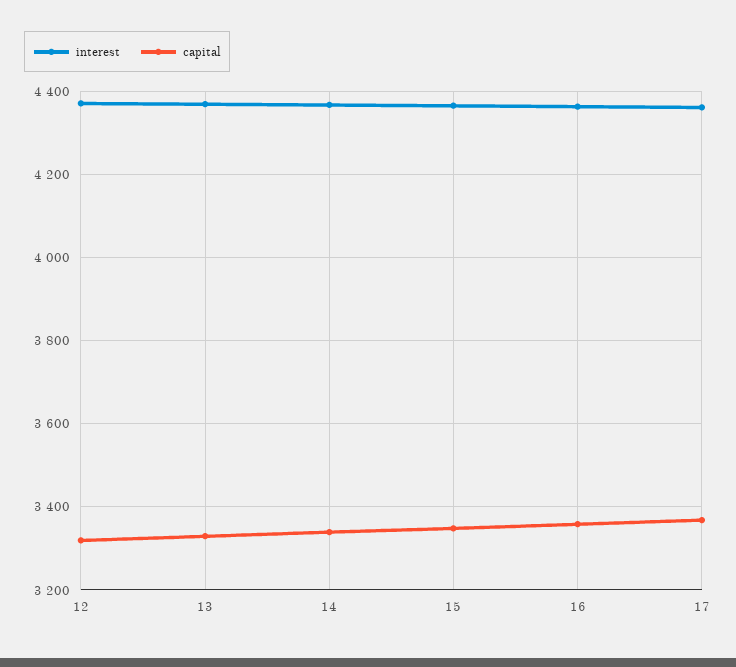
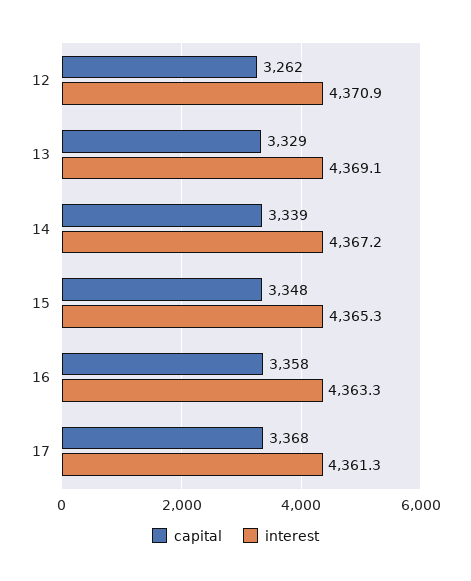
  {
    "interest": {
      "12": 4370.9,
      "13": 4369.1,
      "14": 4367.2,
      "15": 4365.3,
      "16": 4363.3,
      "17": 4361.3
    },
    "capital": {
-     "12": 3320,
+     "12": 3262,
      "13": 3329,
      "14": 3339,
      "15": 3348,
      "16": 3358,
      "17": 3368
    }
  }

